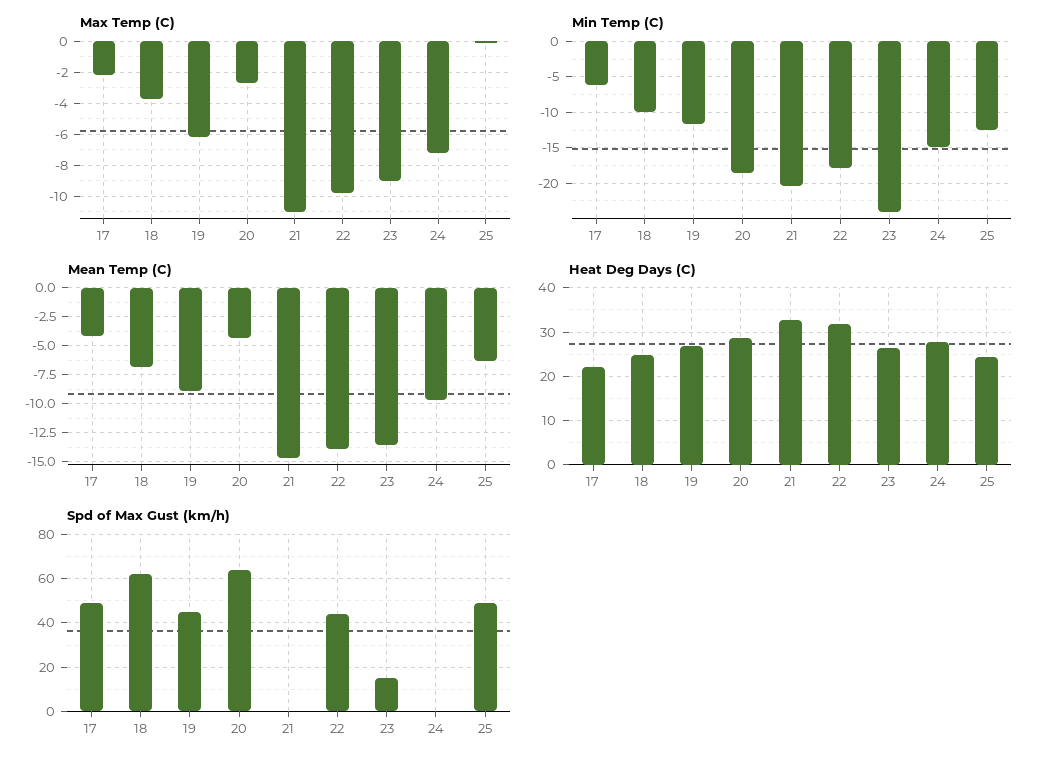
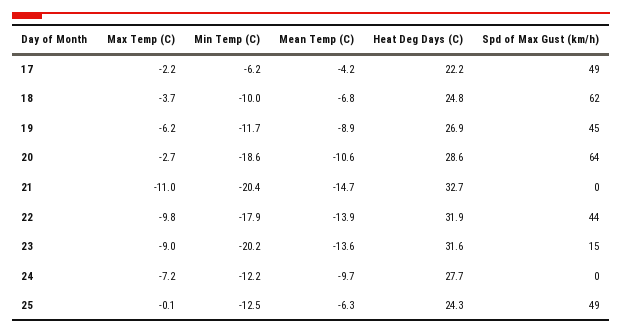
  {
    "Max Temp (C)": {
      "17": -2.2,
      "18": -3.7,
      "19": -6.2,
      "20": -2.7,
      "21": -11,
      "22": -9.8,
      "23": -9,
      "24": -7.2,
      "25": -0.1
    },
    "Min Temp (C)": {
      "17": -6.2,
      "18": -10,
      "19": -11.7,
      "20": -18.6,
      "21": -20.4,
      "22": -17.9,
-     "23": -24,
+     "23": -20.2,
-     "24": -15,
+     "24": -12.2,
      "25": -12.5
    },
    "Mean Temp (C)": {
      "17": -4.2,
      "18": -6.8,
      "19": -8.9,
-     "20": -5,
+     "20": -10.6,
      "21": -14.7,
      "22": -13.9,
      "23": -13.6,
      "24": -9.7,
      "25": -6.3
    },
    "Heat Deg Days (C)": {
      "17": 22.2,
      "18": 24.8,
      "19": 26.9,
      "20": 28.6,
      "21": 32.7,
      "22": 31.9,
-     "23": 26,
+     "23": 31.6,
      "24": 27.7,
      "25": 24.3
    },
    "Spd of Max Gust (km/h)": {
      "17": 49,
      "18": 62,
      "19": 45,
      "20": 64,
      "21": 0,
      "22": 44,
      "23": 15,
      "24": 0,
      "25": 49
    }
  }

